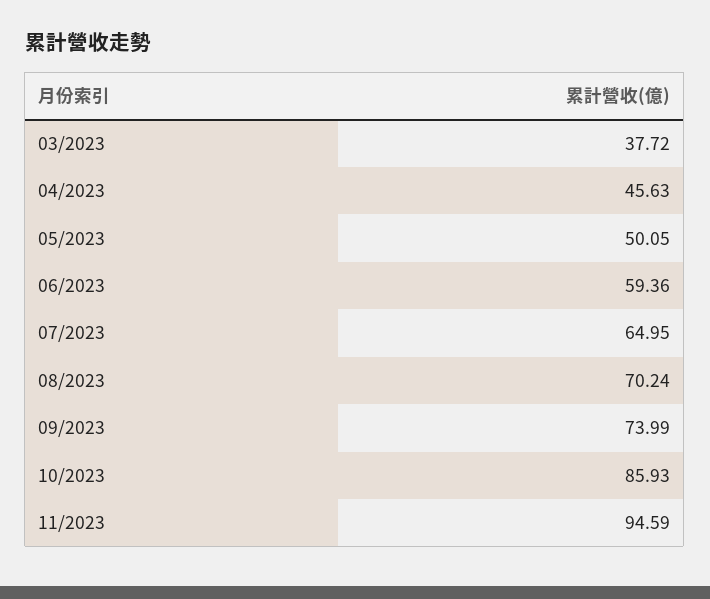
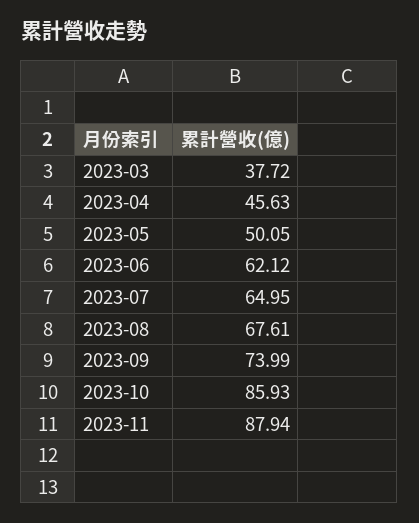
  {
    "03/2023": 37.72,
    "04/2023": 45.63,
    "05/2023": 50.05,
-   "06/2023": 59.36,
+   "06/2023": 62.12,
    "07/2023": 64.95,
-   "08/2023": 70.24,
+   "08/2023": 67.61,
    "09/2023": 73.99,
    "10/2023": 85.93,
-   "11/2023": 94.59
+   "11/2023": 87.94
  }

